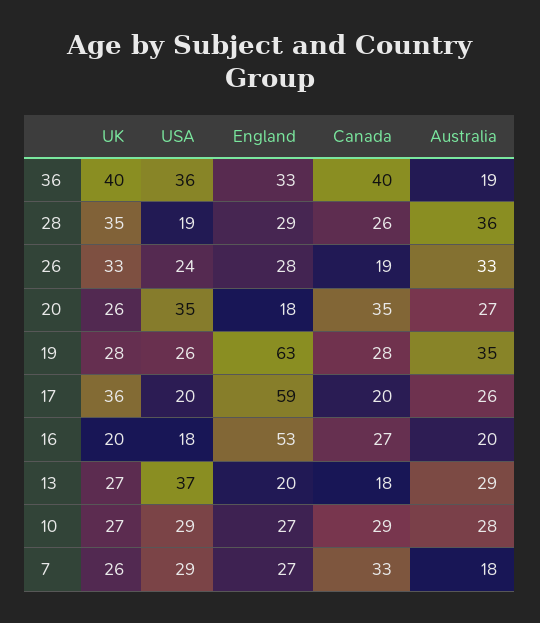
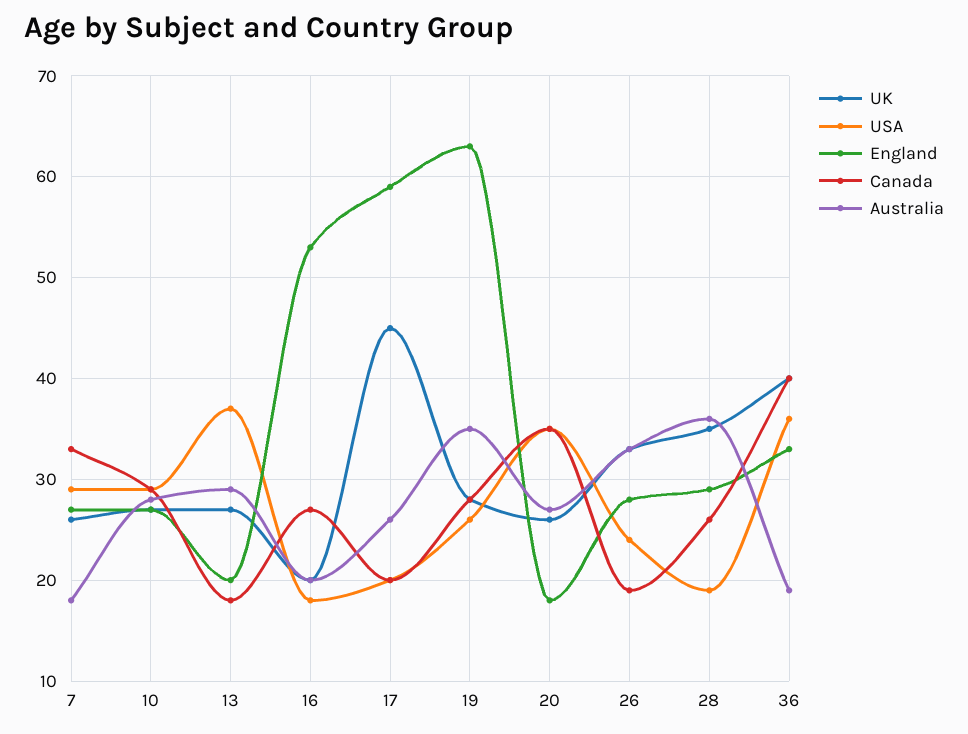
  {
    "UK": {
      "36": 40,
      "28": 35,
      "26": 33,
      "20": 26,
      "19": 28,
-     "17": 36,
+     "17": 45,
      "16": 20,
      "13": 27,
      "10": 27,
      "7": 26
    },
    "USA": {
      "36": 36,
      "28": 19,
      "26": 24,
      "20": 35,
      "19": 26,
      "17": 20,
      "16": 18,
      "13": 37,
      "10": 29,
      "7": 29
    },
    "England": {
      "36": 33,
      "28": 29,
      "26": 28,
      "20": 18,
      "19": 63,
      "17": 59,
      "16": 53,
      "13": 20,
      "10": 27,
      "7": 27
    },
    "Canada": {
      "36": 40,
      "28": 26,
      "26": 19,
      "20": 35,
      "19": 28,
      "17": 20,
      "16": 27,
      "13": 18,
      "10": 29,
      "7": 33
    },
    "Australia": {
      "36": 19,
      "28": 36,
      "26": 33,
      "20": 27,
      "19": 35,
      "17": 26,
      "16": 20,
      "13": 29,
      "10": 28,
      "7": 18
    }
  }

